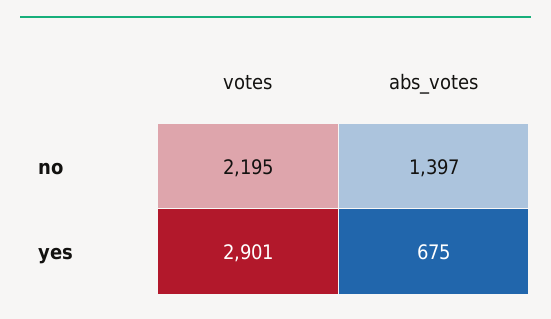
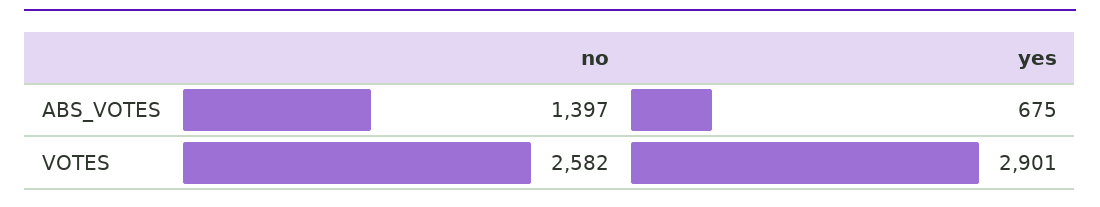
  {
    "votes": {
-     "no": 2195,
+     "no": 2582,
      "yes": 2901
    },
    "abs_votes": {
      "no": 1397,
      "yes": 675
    }
  }

